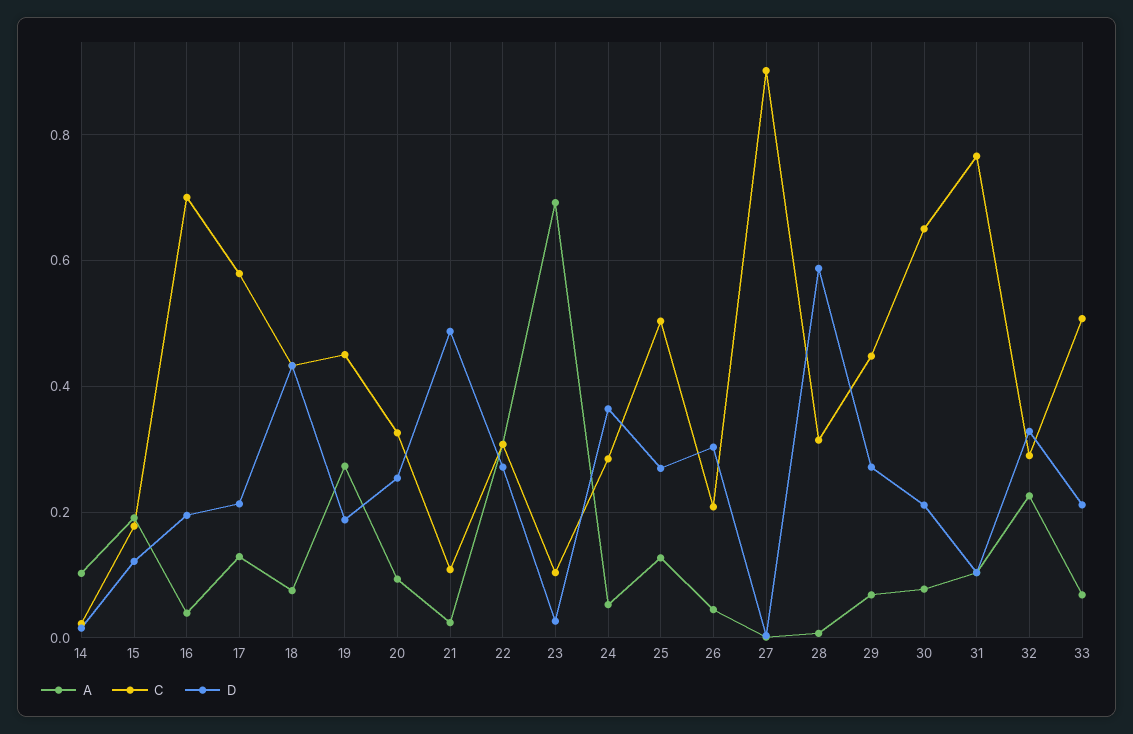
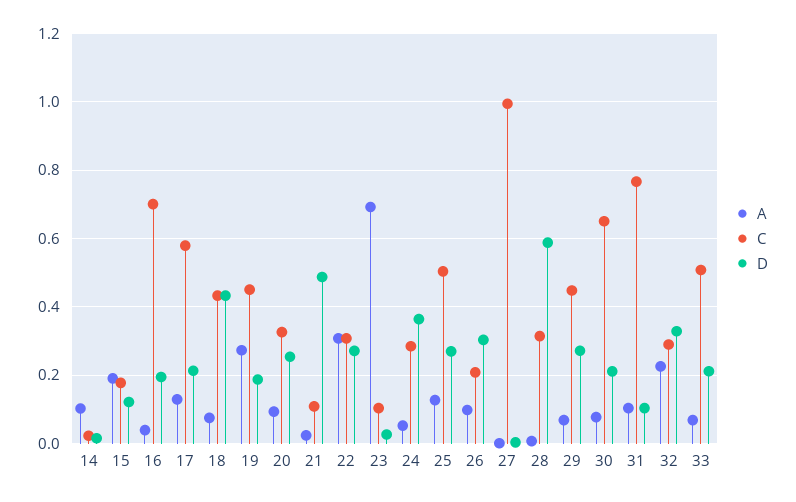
  {
    "A": {
      "14": 0.1,
      "15": 0.2,
      "16": 0.04,
      "17": 0.12,
      "18": 0.08,
      "19": 0.28,
      "20": 0.1,
      "21": 0.02,
      "22": 0.3,
      "23": 0.7,
      "24": 0.06,
      "25": 0.12,
-     "26": 0.04,
+     "26": 0.1,
      "27": 0,
      "28": 0,
      "29": 0.06,
      "30": 0.08,
      "31": 0.1,
      "32": 0.22,
      "33": 0.06
    },
    "C": {
      "14": 0.02,
      "15": 0.18,
      "16": 0.7,
      "17": 0.58,
      "18": 0.44,
      "19": 0.46,
      "20": 0.32,
      "21": 0.1,
      "22": 0.3,
      "23": 0.1,
      "24": 0.28,
      "25": 0.5,
      "26": 0.2,
-     "27": 0.9,
+     "27": 1,
      "28": 0.32,
      "29": 0.44,
      "30": 0.66,
      "31": 0.76,
      "32": 0.3,
      "33": 0.5
    },
    "D": {
      "14": 0.02,
      "15": 0.12,
      "16": 0.2,
      "17": 0.22,
      "18": 0.44,
      "19": 0.18,
      "20": 0.26,
      "21": 0.48,
      "22": 0.28,
      "23": 0.02,
      "24": 0.36,
      "25": 0.26,
      "26": 0.3,
      "27": 0,
      "28": 0.58,
      "29": 0.28,
      "30": 0.22,
      "31": 0.1,
      "32": 0.32,
      "33": 0.22
    }
  }

